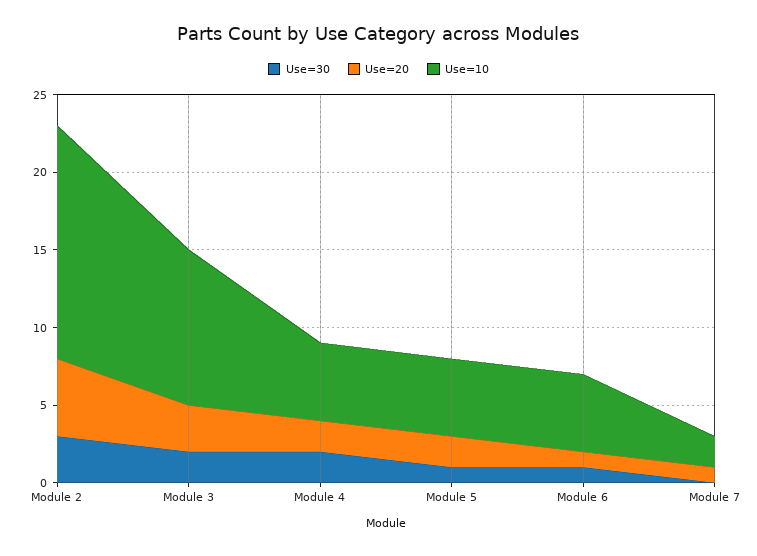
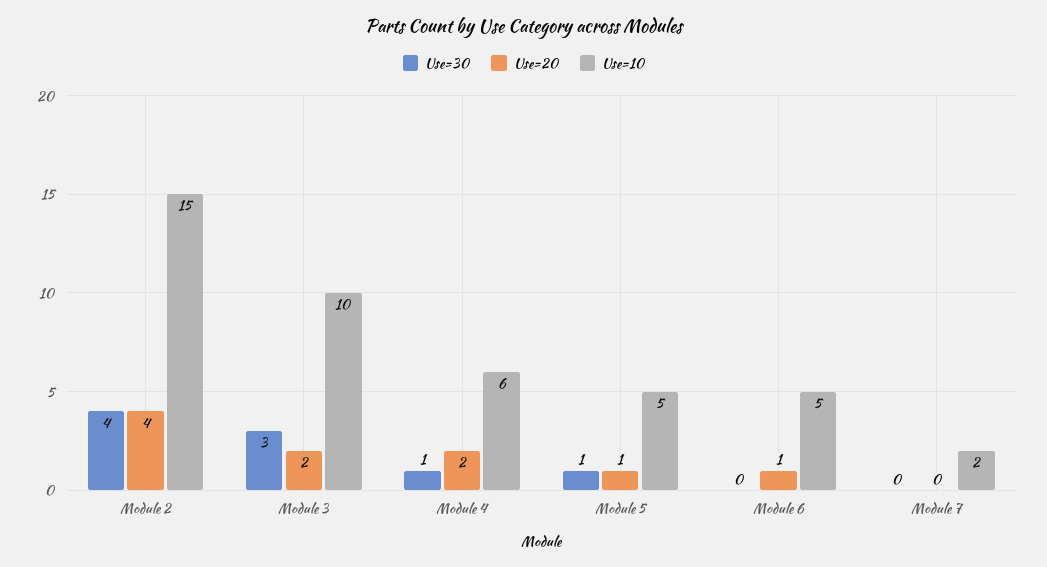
  {
    "Use=30": {
-     "Module 2": 3,
+     "Module 2": 4,
-     "Module 3": 2,
+     "Module 3": 3,
-     "Module 4": 2,
+     "Module 4": 1,
      "Module 5": 1,
-     "Module 6": 1,
+     "Module 6": 0,
      "Module 7": 0
    },
    "Use=20": {
-     "Module 2": 5,
+     "Module 2": 4,
-     "Module 3": 3,
+     "Module 3": 2,
      "Module 4": 2,
-     "Module 5": 2,
+     "Module 5": 1,
      "Module 6": 1,
-     "Module 7": 1
+     "Module 7": 0
    },
    "Use=10": {
      "Module 2": 15,
      "Module 3": 10,
-     "Module 4": 5,
+     "Module 4": 6,
      "Module 5": 5,
      "Module 6": 5,
      "Module 7": 2
    }
  }

